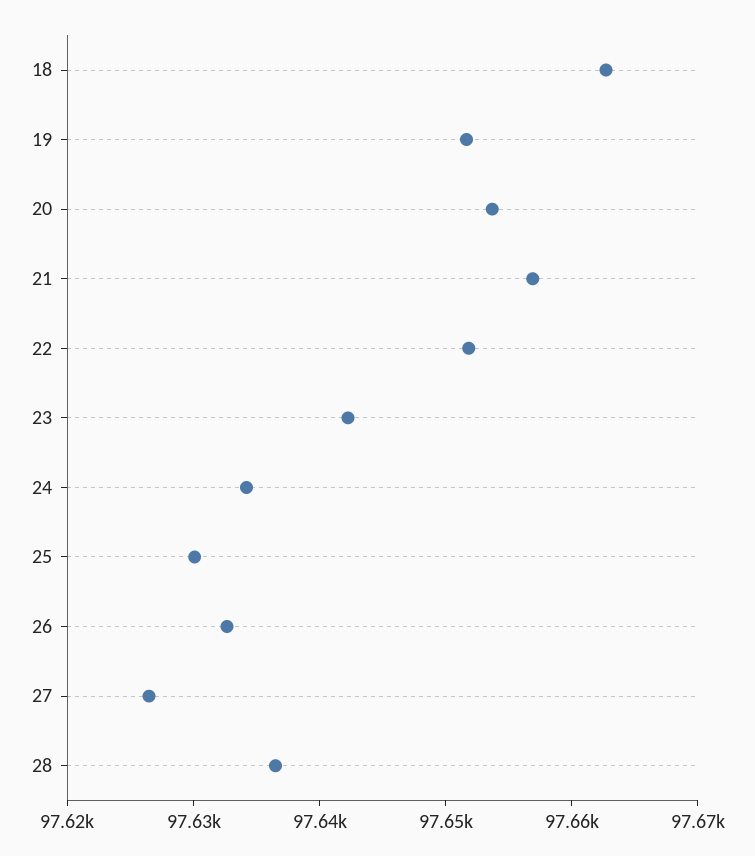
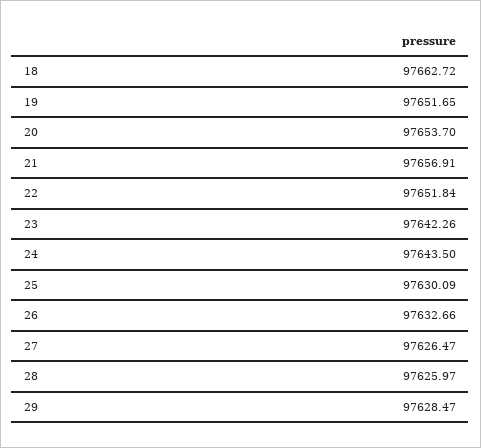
  {
    "18": 97662.72,
    "19": 97651.65,
    "20": 97653.7,
    "21": 97656.91,
    "22": 97651.84,
    "23": 97642.26,
-   "24": 97634,
+   "24": 97643.5,
    "25": 97630.09,
    "26": 97632.66,
    "27": 97626.47,
-   "28": 97636
+   "28": 97625.97,
+   "29": 97628.47
  }

